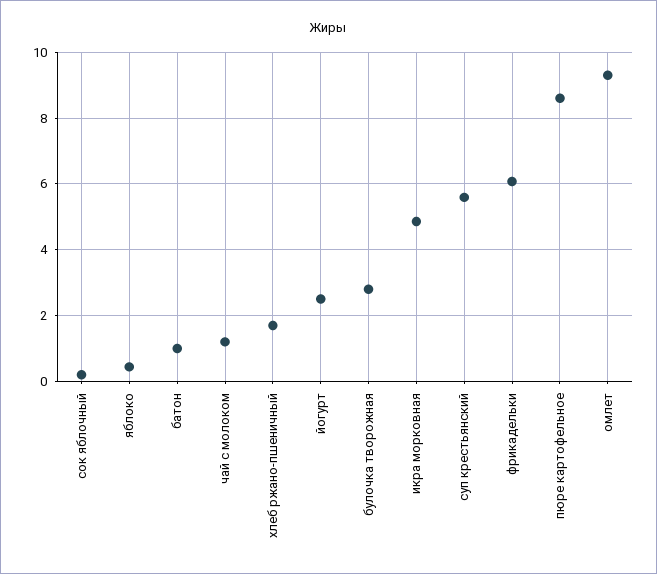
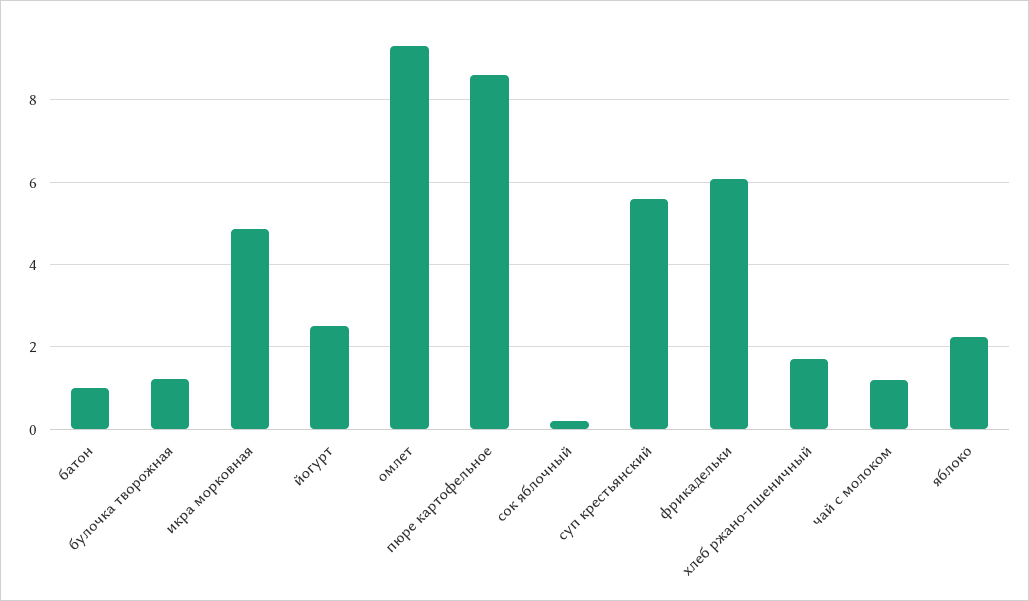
  {
    "сок яблочный": 0.2,
-   "яблоко": 0.4,
+   "яблоко": 2.2,
    "батон": 1,
    "чай с молоком": 1.2,
    "хлеб ржано-пшеничный": 1.8,
    "йогурт": 2.6,
-   "булочка творожная": 2.8,
+   "булочка творожная": 1.2,
    "икра морковная": 4.8,
    "суп крестьянский": 5.6,
    "фрикадельки": 6,
    "пюре картофельное": 8.6,
    "омлет": 9.4
  }

